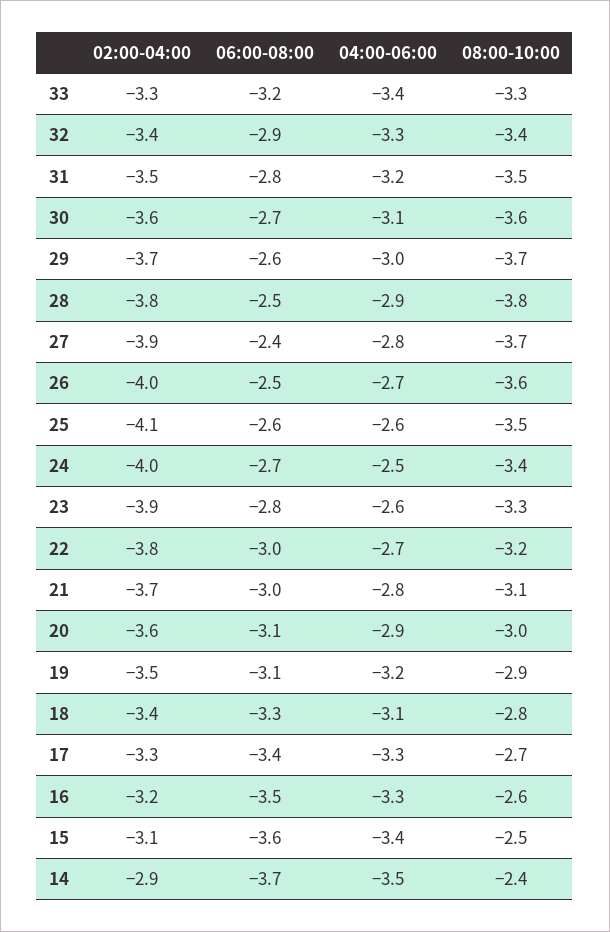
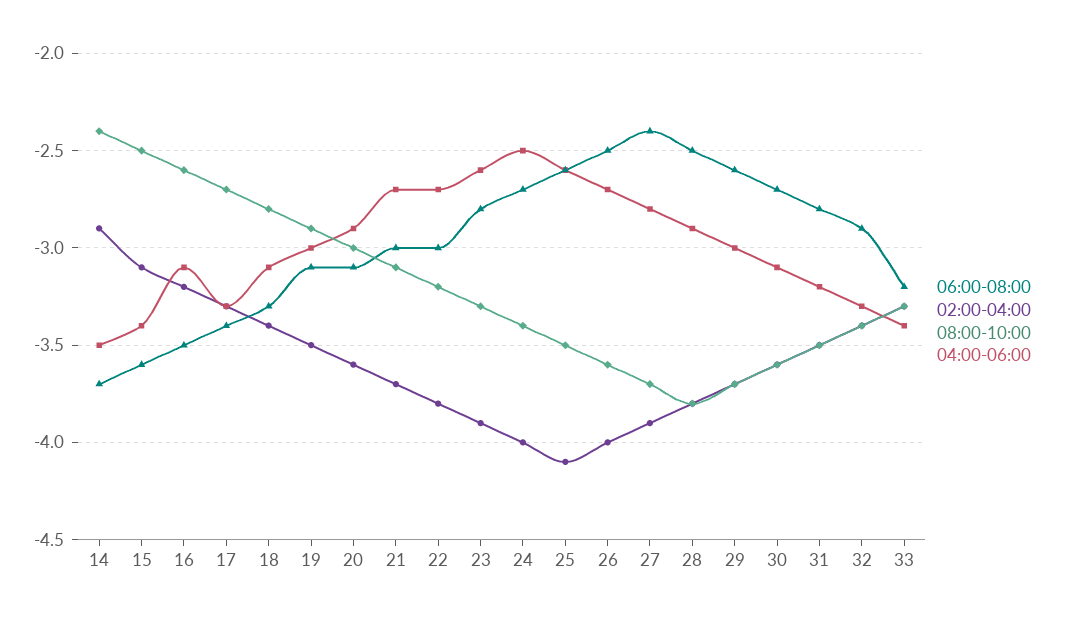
  {
    "02:00-04:00": {
      "33": -3.3,
      "32": -3.4,
      "31": -3.5,
      "30": -3.6,
      "29": -3.7,
      "28": -3.8,
      "27": -3.9,
      "26": -4,
      "25": -4.1,
      "24": -4,
      "23": -3.9,
      "22": -3.8,
      "21": -3.7,
      "20": -3.6,
      "19": -3.5,
      "18": -3.4,
      "17": -3.3,
      "16": -3.2,
      "15": -3.1,
      "14": -2.9
    },
    "06:00-08:00": {
      "33": -3.2,
      "32": -2.9,
      "31": -2.8,
      "30": -2.7,
      "29": -2.6,
      "28": -2.5,
      "27": -2.4,
      "26": -2.5,
      "25": -2.6,
      "24": -2.7,
      "23": -2.8,
      "22": -3,
      "21": -3,
      "20": -3.1,
      "19": -3.1,
      "18": -3.3,
      "17": -3.4,
      "16": -3.5,
      "15": -3.6,
      "14": -3.7
    },
    "04:00-06:00": {
      "33": -3.4,
      "32": -3.3,
      "31": -3.2,
      "30": -3.1,
      "29": -3,
      "28": -2.9,
      "27": -2.8,
      "26": -2.7,
      "25": -2.6,
      "24": -2.5,
      "23": -2.6,
      "22": -2.7,
-     "21": -2.8,
+     "21": -2.7,
      "20": -2.9,
-     "19": -3.2,
+     "19": -3,
      "18": -3.1,
      "17": -3.3,
-     "16": -3.3,
+     "16": -3.1,
      "15": -3.4,
      "14": -3.5
    },
    "08:00-10:00": {
      "33": -3.3,
      "32": -3.4,
      "31": -3.5,
      "30": -3.6,
      "29": -3.7,
      "28": -3.8,
      "27": -3.7,
      "26": -3.6,
      "25": -3.5,
      "24": -3.4,
      "23": -3.3,
      "22": -3.2,
      "21": -3.1,
      "20": -3,
      "19": -2.9,
      "18": -2.8,
      "17": -2.7,
      "16": -2.6,
      "15": -2.5,
      "14": -2.4
    }
  }

